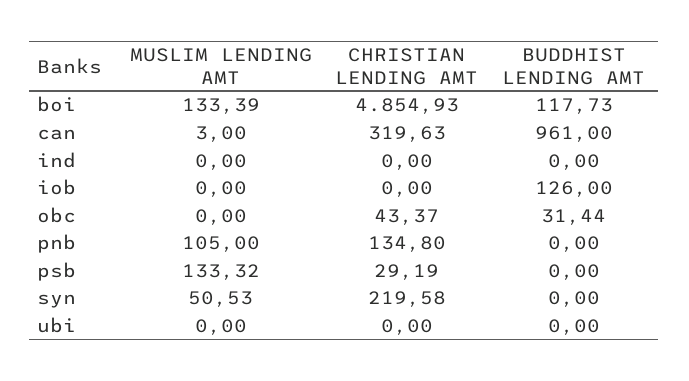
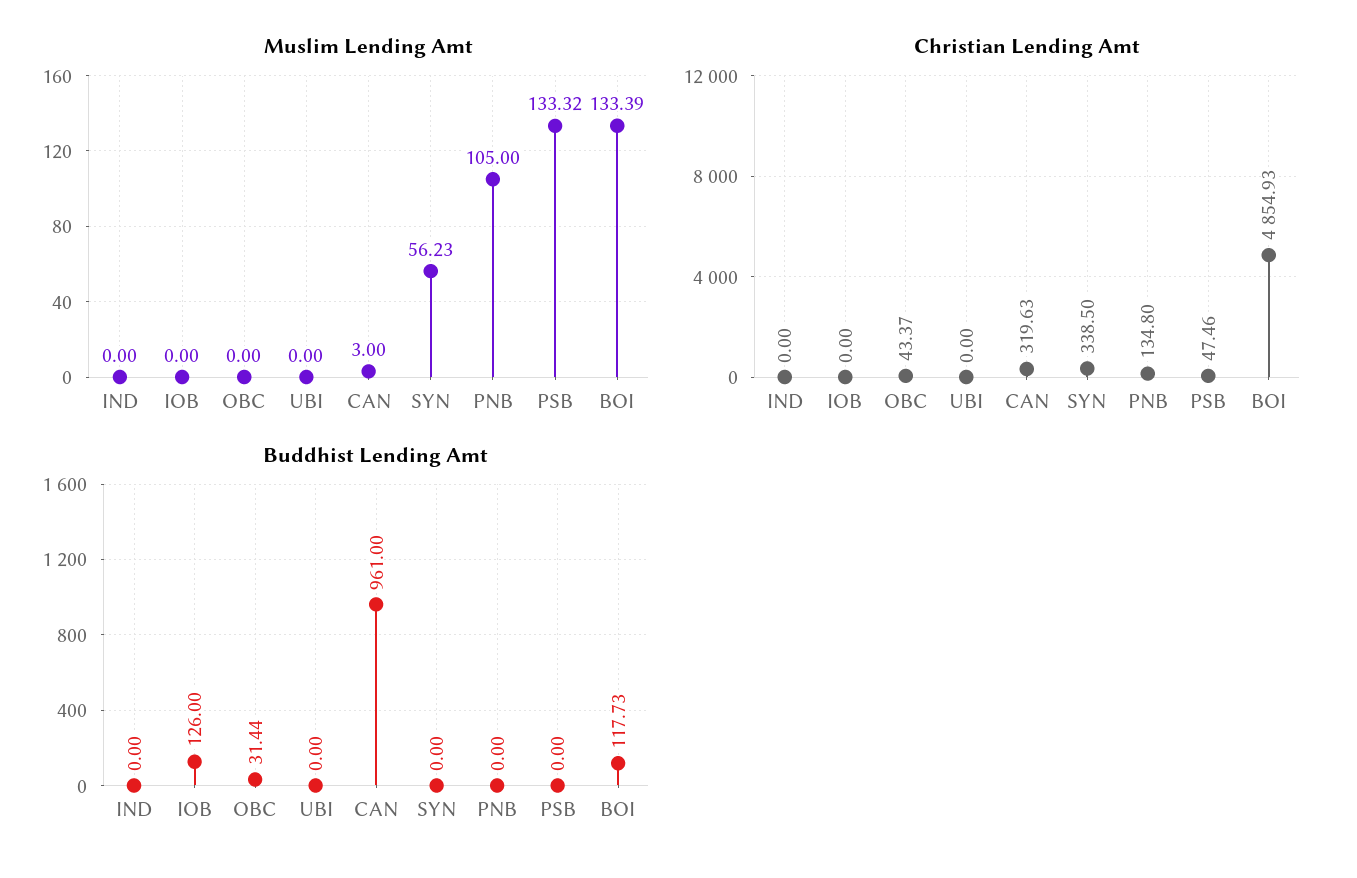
  {
    "MUSLIM LENDING AMT": {
      "boi": 133.39,
      "can": 3,
      "ind": 0,
      "iob": 0,
      "obc": 0,
      "pnb": 105,
      "psb": 133.32,
-     "syn": 50.53,
+     "syn": 56.23,
      "ubi": 0
    },
    "CHRISTIAN LENDING AMT": {
      "boi": 4854.93,
      "can": 319.63,
      "ind": 0,
      "iob": 0,
      "obc": 43.37,
      "pnb": 134.8,
-     "psb": 29.19,
+     "psb": 47.46,
-     "syn": 219.58,
+     "syn": 338.5,
      "ubi": 0
    },
    "BUDDHIST LENDING AMT": {
      "boi": 117.73,
      "can": 961,
      "ind": 0,
      "iob": 126,
      "obc": 31.44,
      "pnb": 0,
      "psb": 0,
      "syn": 0,
      "ubi": 0
    }
  }

